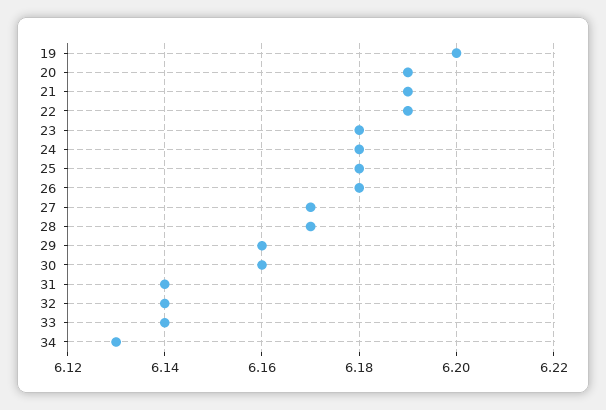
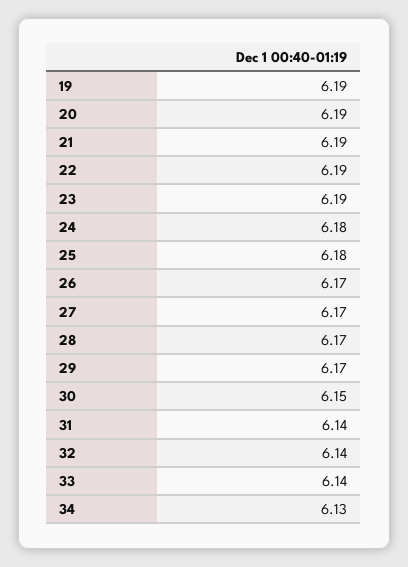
  {
-   "19": 6.2,
+   "19": 6.19,
    "20": 6.19,
    "21": 6.19,
    "22": 6.19,
-   "23": 6.18,
+   "23": 6.19,
    "24": 6.18,
    "25": 6.18,
-   "26": 6.18,
+   "26": 6.17,
    "27": 6.17,
    "28": 6.17,
-   "29": 6.16,
+   "29": 6.17,
-   "30": 6.16,
+   "30": 6.15,
    "31": 6.14,
    "32": 6.14,
    "33": 6.14,
    "34": 6.13
  }

